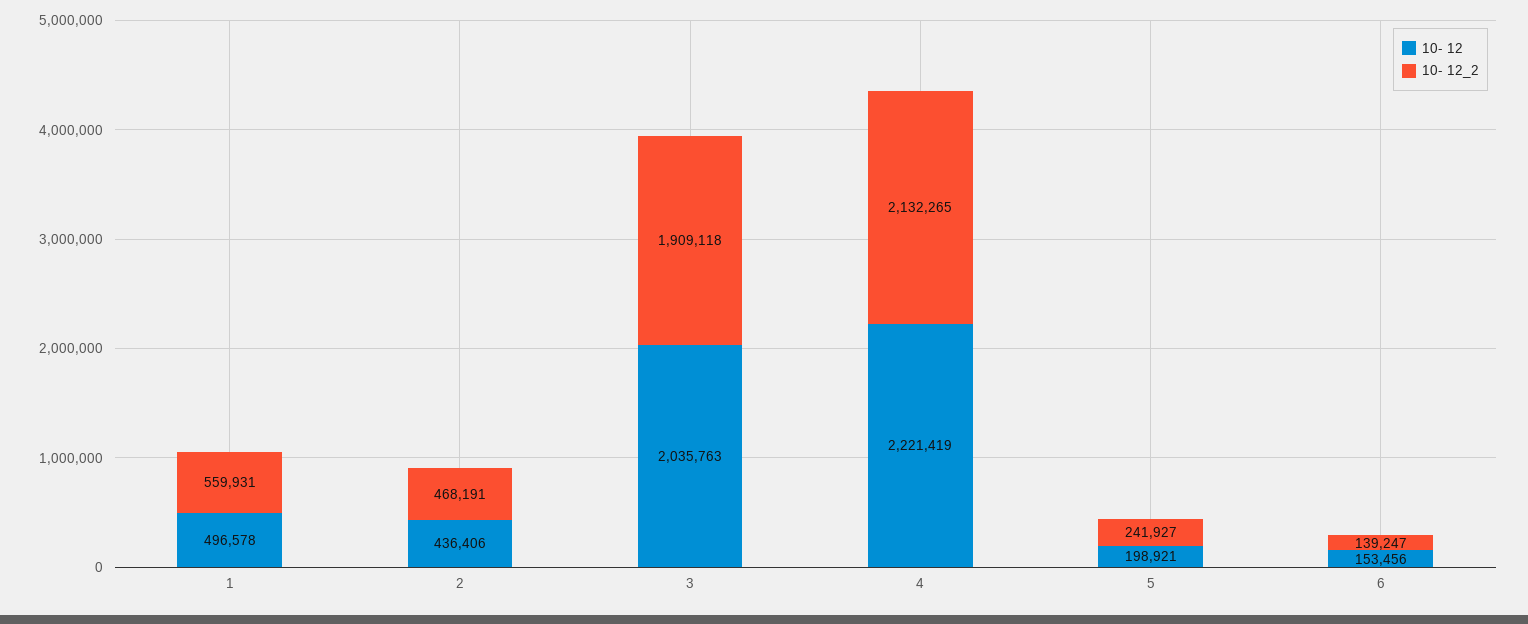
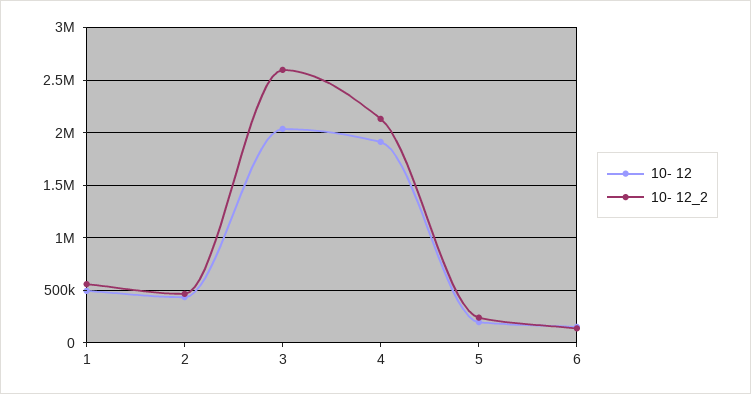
  {
    "10- 12": {
      "1": 496578,
      "2": 436406,
      "3": 2035763,
-     "4": 2221419,
+     "4": 1900000,
      "5": 198921,
      "6": 153456
    },
    "10- 12_2": {
      "1": 559931,
      "2": 468191,
-     "3": 1909118,
+     "3": 2600000,
      "4": 2132265,
      "5": 241927,
      "6": 139247
    }
  }

